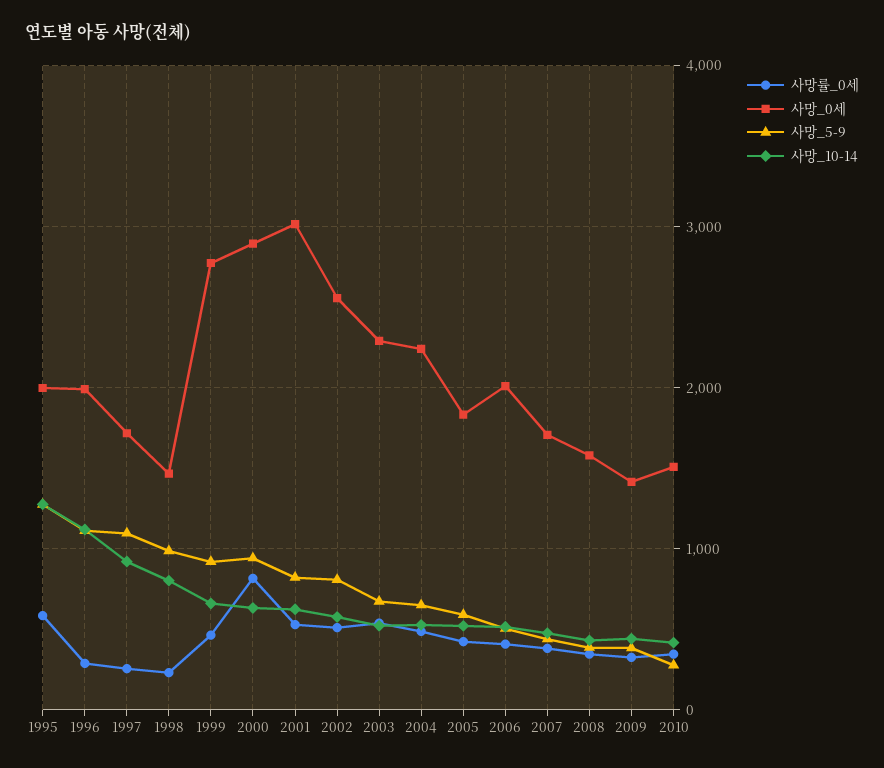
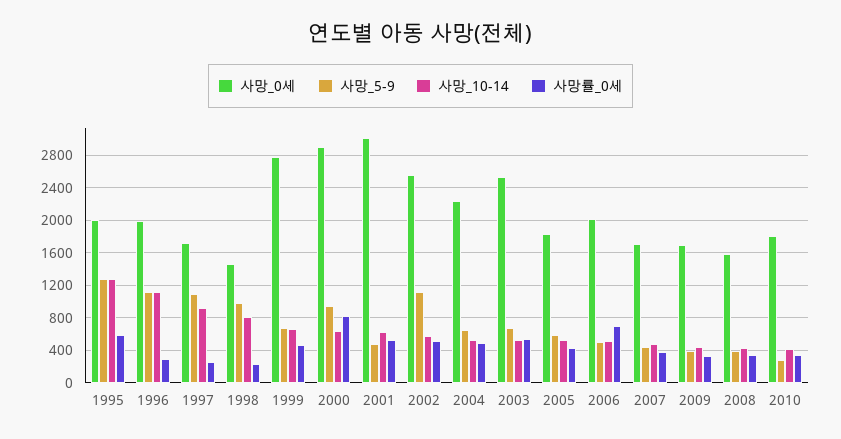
  {
    "사망률_0세": {
      "1995": 600,
      "1996": 300,
      "1997": 300,
      "1998": 200,
      "1999": 500,
      "2000": 800,
      "2001": 500,
      "2002": 500,
      "2003": 500,
      "2004": 500,
      "2005": 400,
-     "2006": 400,
+     "2006": 700,
      "2007": 400,
      "2008": 300,
      "2009": 300,
      "2010": 300
    },
    "사망_0세": {
      "1995": 2000,
      "1996": 2000,
      "1997": 1700,
      "1998": 1500,
      "1999": 2800,
      "2000": 2900,
      "2001": 3000,
      "2002": 2600,
-     "2003": 2300,
+     "2003": 2500,
      "2004": 2200,
      "2005": 1800,
      "2006": 2000,
      "2007": 1700,
      "2008": 1600,
-     "2009": 1400,
+     "2009": 1700,
-     "2010": 1500
+     "2010": 1800
    },
    "사망_5-9": {
      "1995": 1300,
      "1996": 1100,
      "1997": 1100,
      "1998": 1000,
-     "1999": 900,
+     "1999": 700,
      "2000": 900,
-     "2001": 800,
+     "2001": 500,
-     "2002": 800,
+     "2002": 1100,
      "2003": 700,
      "2004": 700,
      "2005": 600,
      "2006": 500,
      "2007": 400,
      "2008": 400,
      "2009": 400,
      "2010": 300
    },
    "사망_10-14": {
      "1995": 1300,
      "1996": 1100,
      "1997": 900,
      "1998": 800,
      "1999": 700,
      "2000": 600,
      "2001": 600,
      "2002": 600,
      "2003": 500,
      "2004": 500,
      "2005": 500,
      "2006": 500,
      "2007": 500,
      "2008": 400,
      "2009": 400,
      "2010": 400
    }
  }

